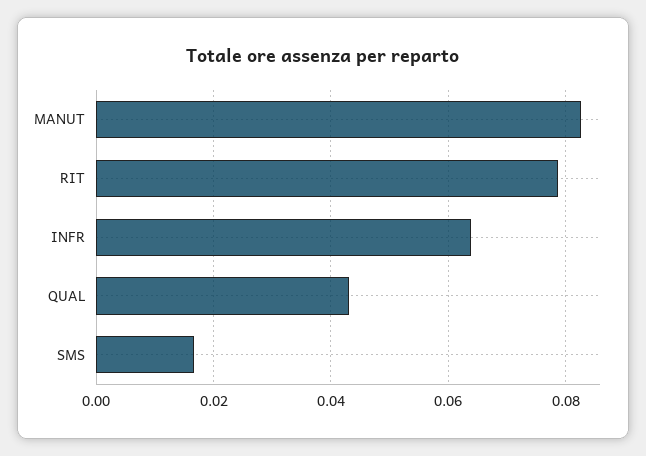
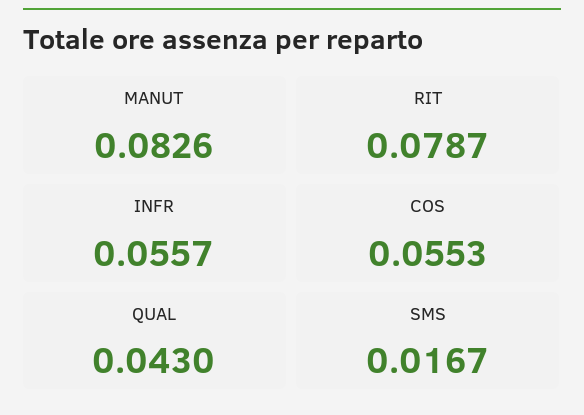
  {
    "MANUT": 0.0826,
    "RIT": 0.0787,
-   "INFR": 0.064,
+   "INFR": 0.0557,
    "QUAL": 0.043,
-   "SMS": 0.0167
+   "SMS": 0.0167,
+   "COS": 0.0553
  }

